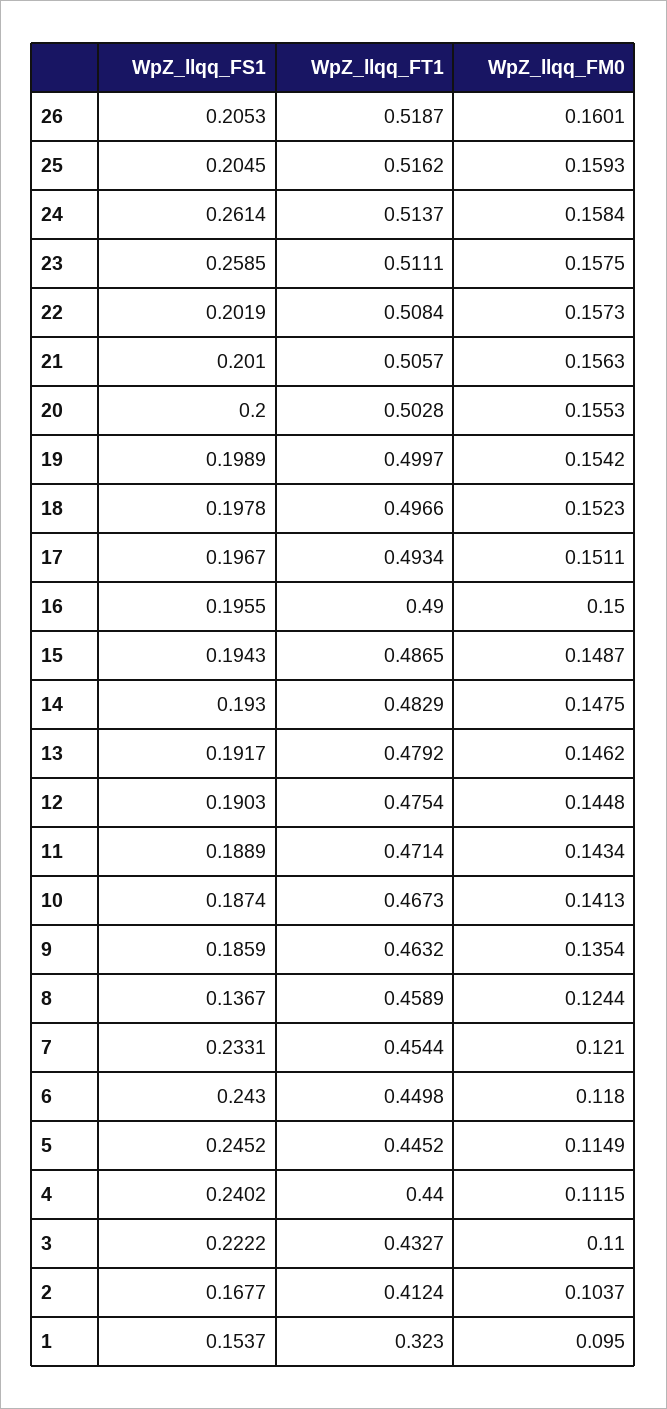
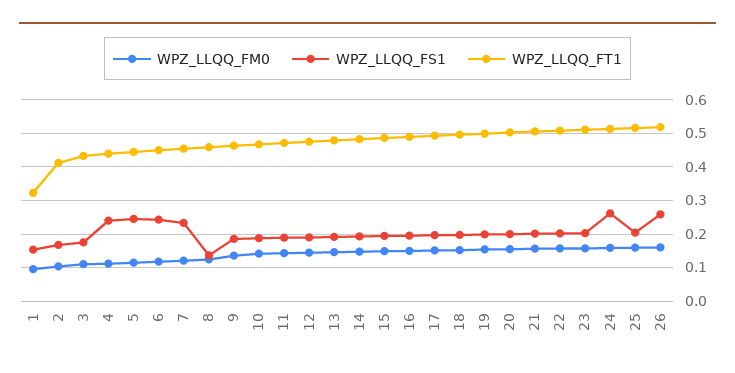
  {
    "WpZ_llqq_FS1": {
-     "26": 0.2053,
+     "26": 0.26,
      "25": 0.2045,
      "24": 0.2614,
-     "23": 0.2585,
+     "23": 0.2,
      "22": 0.2019,
      "21": 0.201,
      "20": 0.2,
      "19": 0.1989,
      "18": 0.1978,
      "17": 0.1967,
      "16": 0.1955,
      "15": 0.1943,
      "14": 0.193,
      "13": 0.1917,
      "12": 0.1903,
      "11": 0.1889,
      "10": 0.1874,
      "9": 0.1859,
      "8": 0.1367,
      "7": 0.2331,
      "6": 0.243,
      "5": 0.2452,
      "4": 0.2402,
-     "3": 0.2222,
+     "3": 0.18,
      "2": 0.1677,
      "1": 0.1537
    },
    "WpZ_llqq_FT1": {
      "26": 0.5187,
      "25": 0.5162,
      "24": 0.5137,
      "23": 0.5111,
      "22": 0.5084,
      "21": 0.5057,
      "20": 0.5028,
      "19": 0.4997,
      "18": 0.4966,
      "17": 0.4934,
      "16": 0.49,
      "15": 0.4865,
      "14": 0.4829,
      "13": 0.4792,
      "12": 0.4754,
      "11": 0.4714,
      "10": 0.4673,
      "9": 0.4632,
      "8": 0.4589,
      "7": 0.4544,
      "6": 0.4498,
      "5": 0.4452,
      "4": 0.44,
      "3": 0.4327,
      "2": 0.4124,
      "1": 0.323
    },
    "WpZ_llqq_FM0": {
      "26": 0.1601,
      "25": 0.1593,
      "24": 0.1584,
      "23": 0.1575,
      "22": 0.1573,
      "21": 0.1563,
      "20": 0.1553,
      "19": 0.1542,
      "18": 0.1523,
      "17": 0.1511,
      "16": 0.15,
      "15": 0.1487,
      "14": 0.1475,
      "13": 0.1462,
      "12": 0.1448,
      "11": 0.1434,
      "10": 0.1413,
      "9": 0.1354,
      "8": 0.1244,
      "7": 0.121,
      "6": 0.118,
      "5": 0.1149,
      "4": 0.1115,
      "3": 0.11,
      "2": 0.1037,
      "1": 0.095
    }
  }

